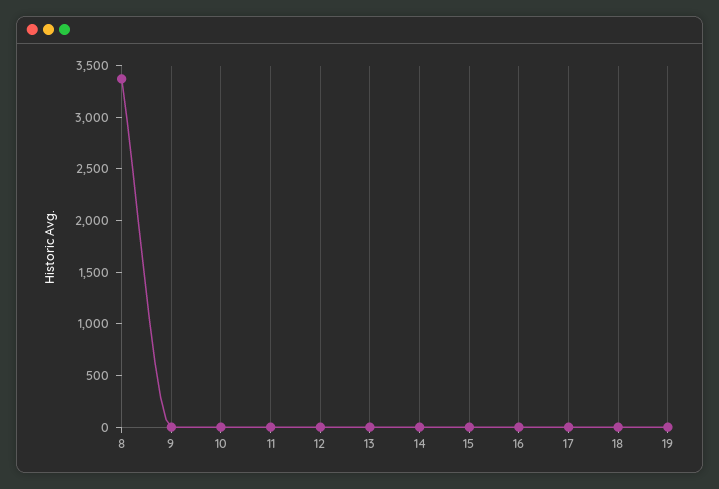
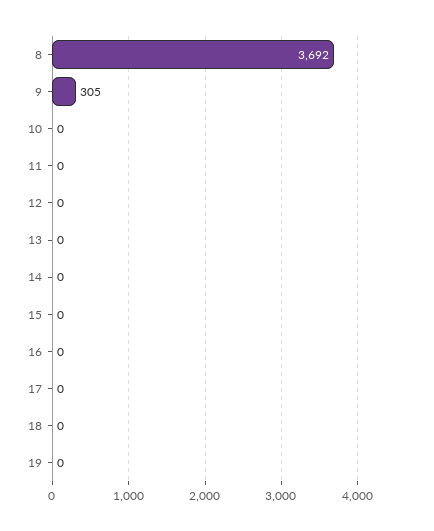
  {
-   "8": 3400,
+   "8": 3692,
-   "9": 0,
+   "9": 305,
    "10": 0,
    "11": 0,
    "12": 0,
    "13": 0,
    "14": 0,
    "15": 0,
    "16": 0,
    "17": 0,
    "18": 0,
    "19": 0
  }

